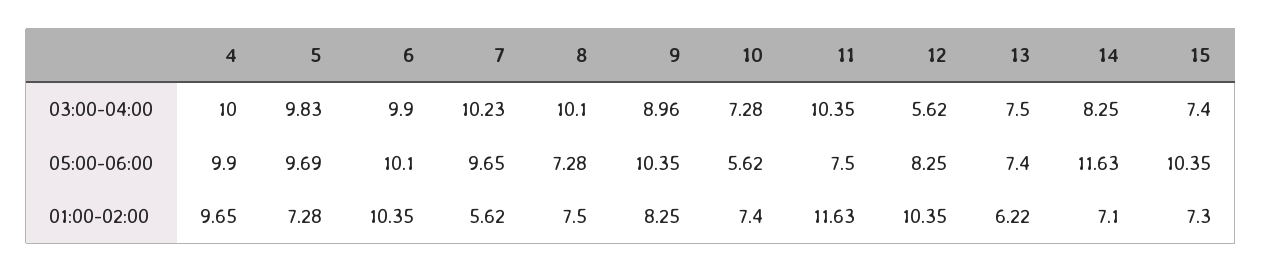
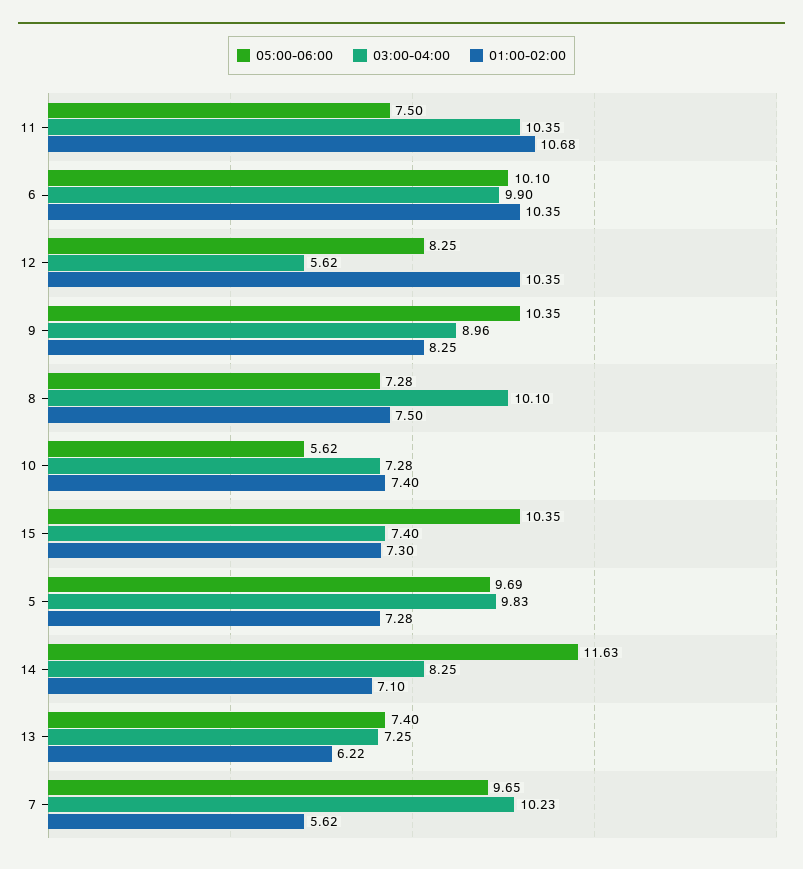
  {
    "03:00-04:00": {
-     "4": 10,
      "5": 9.83,
      "6": 9.9,
      "7": 10.23,
      "8": 10.1,
      "9": 8.96,
      "10": 7.28,
      "11": 10.35,
      "12": 5.62,
-     "13": 7.5,
+     "13": 7.25,
      "14": 8.25,
      "15": 7.4
    },
    "05:00-06:00": {
-     "4": 9.9,
      "5": 9.69,
      "6": 10.1,
      "7": 9.65,
      "8": 7.28,
      "9": 10.35,
      "10": 5.62,
      "11": 7.5,
      "12": 8.25,
      "13": 7.4,
      "14": 11.63,
      "15": 10.35
    },
    "01:00-02:00": {
-     "4": 9.65,
      "5": 7.28,
      "6": 10.35,
      "7": 5.62,
      "8": 7.5,
      "9": 8.25,
      "10": 7.4,
-     "11": 11.63,
+     "11": 10.68,
      "12": 10.35,
      "13": 6.22,
      "14": 7.1,
      "15": 7.3
    }
  }

